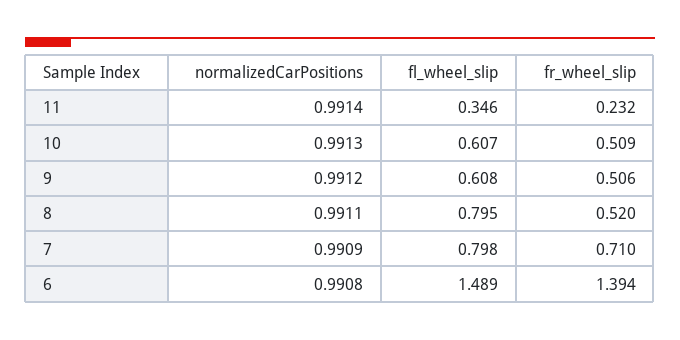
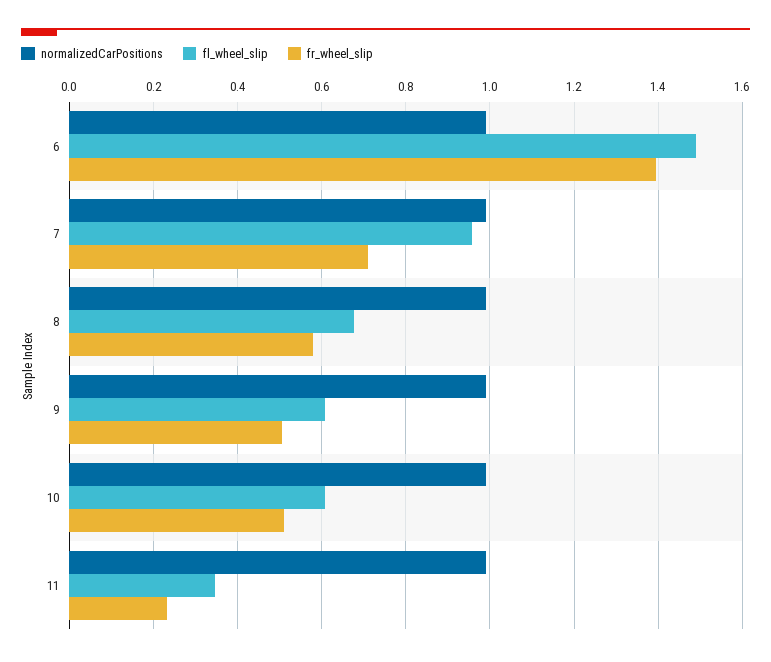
  {
    "normalizedCarPositions": {
      "11": 0.9914,
      "10": 0.9913,
      "9": 0.9912,
      "8": 0.9911,
      "7": 0.9909,
      "6": 0.9908
    },
    "fl_wheel_slip": {
      "11": 0.346,
      "10": 0.607,
      "9": 0.608,
-     "8": 0.795,
+     "8": 0.68,
-     "7": 0.798,
+     "7": 0.96,
      "6": 1.489
    },
    "fr_wheel_slip": {
      "11": 0.232,
      "10": 0.509,
      "9": 0.506,
-     "8": 0.52,
+     "8": 0.58,
      "7": 0.71,
      "6": 1.394
    }
  }

